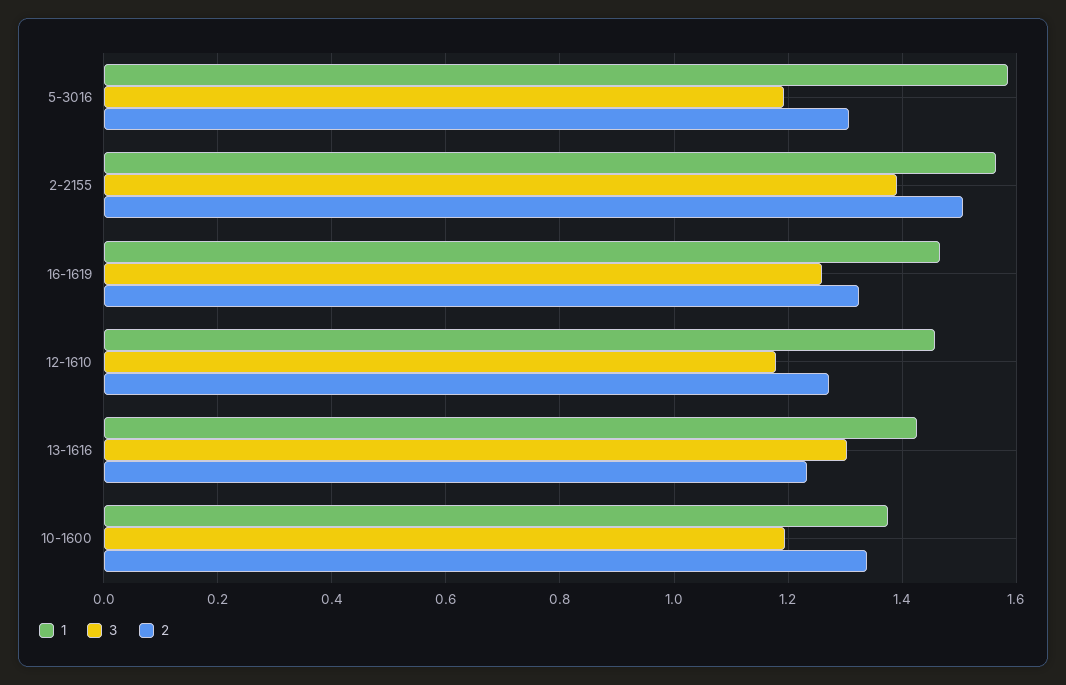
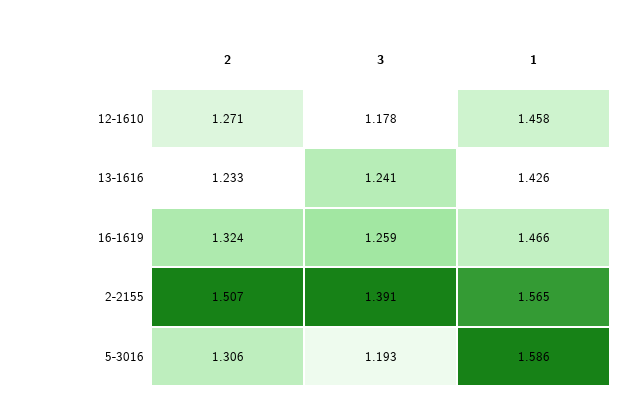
  {
    "1": {
      "5-3016": 1.586,
      "2-2155": 1.565,
      "16-1619": 1.466,
      "12-1610": 1.458,
-     "13-1616": 1.426,
+     "13-1616": 1.426
-     "10-1600": 1.38
    },
    "3": {
      "5-3016": 1.193,
      "2-2155": 1.391,
      "16-1619": 1.259,
      "12-1610": 1.178,
-     "13-1616": 1.3,
+     "13-1616": 1.241
-     "10-1600": 1.2
    },
    "2": {
      "5-3016": 1.306,
      "2-2155": 1.507,
      "16-1619": 1.324,
      "12-1610": 1.271,
-     "13-1616": 1.233,
+     "13-1616": 1.233
-     "10-1600": 1.34
    }
  }

